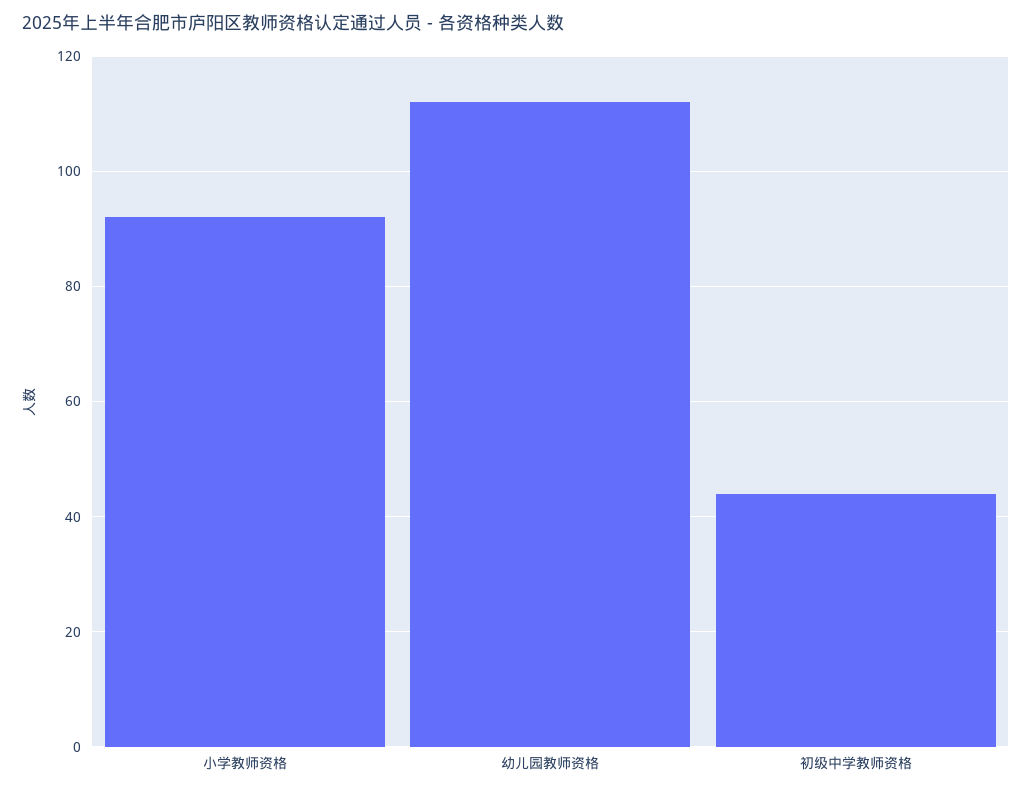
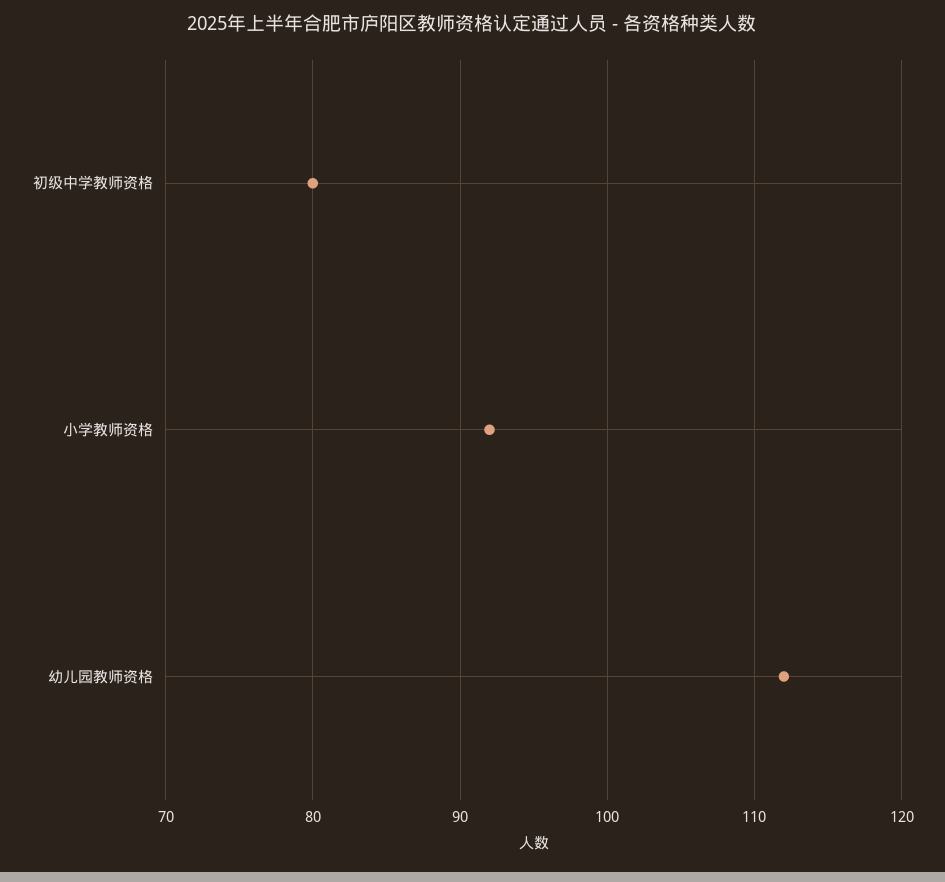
  {
    "小学教师资格": 92,
    "幼儿园教师资格": 112,
-   "初级中学教师资格": 45
+   "初级中学教师资格": 80
  }

